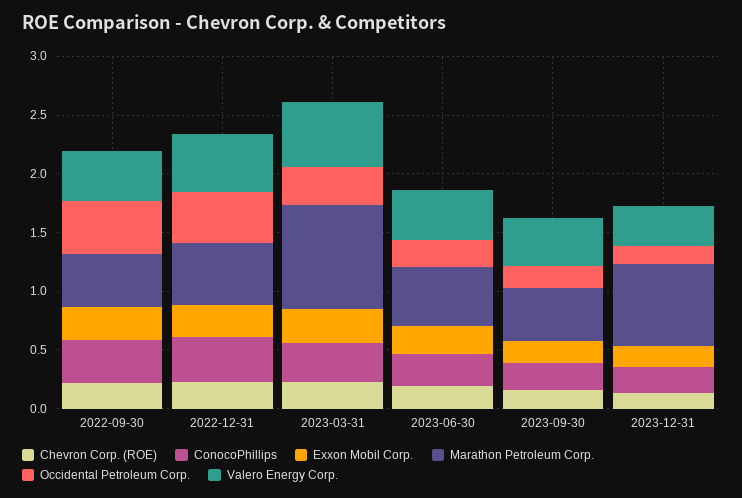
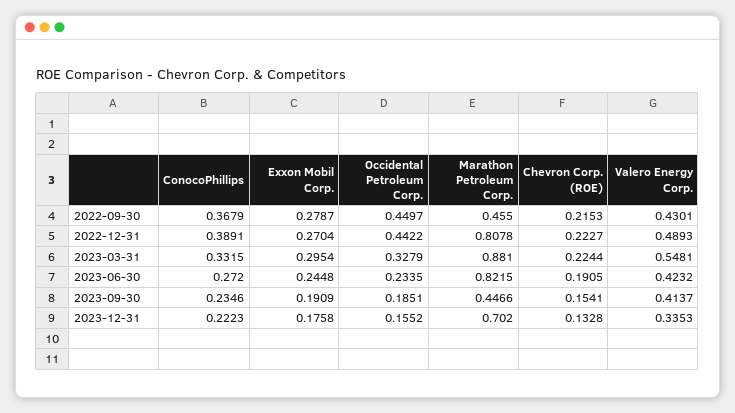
  {
    "Chevron Corp. (ROE)": {
      "2022-09-30": 0.2153,
      "2022-12-31": 0.2227,
      "2023-03-31": 0.2244,
      "2023-06-30": 0.1905,
      "2023-09-30": 0.1541,
      "2023-12-31": 0.1328
    },
    "ConocoPhillips": {
      "2022-09-30": 0.3679,
      "2022-12-31": 0.3891,
      "2023-03-31": 0.3315,
      "2023-06-30": 0.272,
      "2023-09-30": 0.2346,
      "2023-12-31": 0.2223
    },
    "Exxon Mobil Corp.": {
      "2022-09-30": 0.2787,
      "2022-12-31": 0.2704,
      "2023-03-31": 0.2954,
      "2023-06-30": 0.2448,
      "2023-09-30": 0.1909,
      "2023-12-31": 0.1758
    },
    "Marathon Petroleum Corp.": {
      "2022-09-30": 0.455,
-     "2022-12-31": 0.5,
+     "2022-12-31": 0.8078,
      "2023-03-31": 0.881,
-     "2023-06-30": 0.5,
+     "2023-06-30": 0.8215,
      "2023-09-30": 0.4466,
      "2023-12-31": 0.702
    },
    "Occidental Petroleum Corp.": {
      "2022-09-30": 0.4497,
      "2022-12-31": 0.4422,
      "2023-03-31": 0.3279,
      "2023-06-30": 0.2335,
      "2023-09-30": 0.1851,
      "2023-12-31": 0.1552
    },
    "Valero Energy Corp.": {
      "2022-09-30": 0.4301,
      "2022-12-31": 0.4893,
      "2023-03-31": 0.5481,
      "2023-06-30": 0.4232,
      "2023-09-30": 0.4137,
      "2023-12-31": 0.3353
    }
  }

